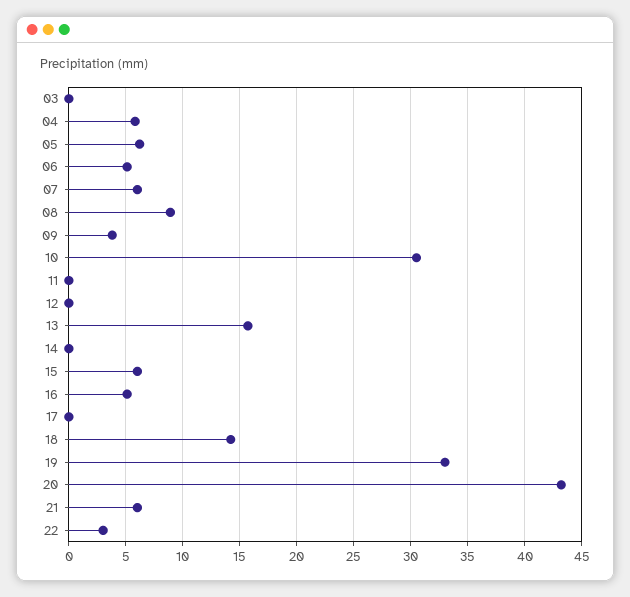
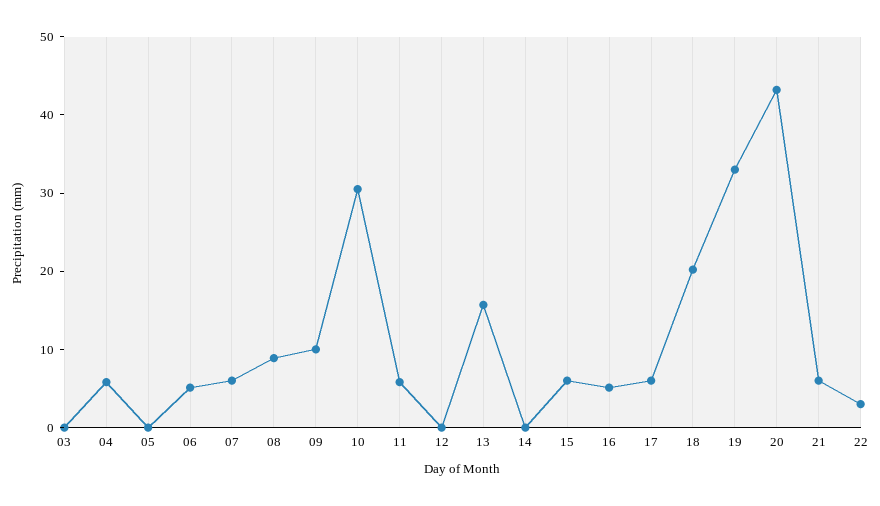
  {
    "03": 0,
    "04": 6,
-   "05": 6,
+   "05": 0,
    "06": 5,
    "07": 6,
    "08": 9,
-   "09": 4,
+   "09": 10,
    "10": 31,
-   "11": 0,
+   "11": 6,
    "12": 0,
    "13": 16,
    "14": 0,
    "15": 6,
    "16": 5,
-   "17": 0,
+   "17": 6,
-   "18": 14,
+   "18": 20,
    "19": 33,
    "20": 43,
    "21": 6,
    "22": 3
  }

